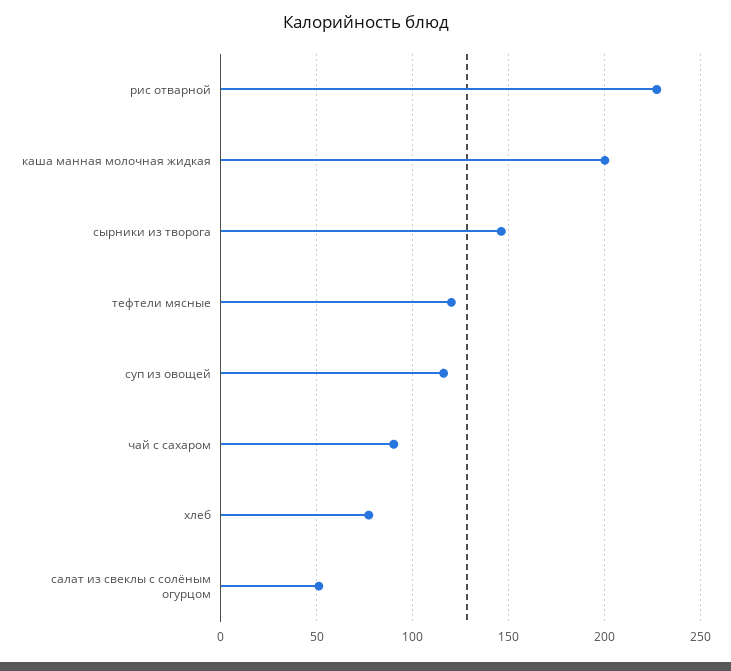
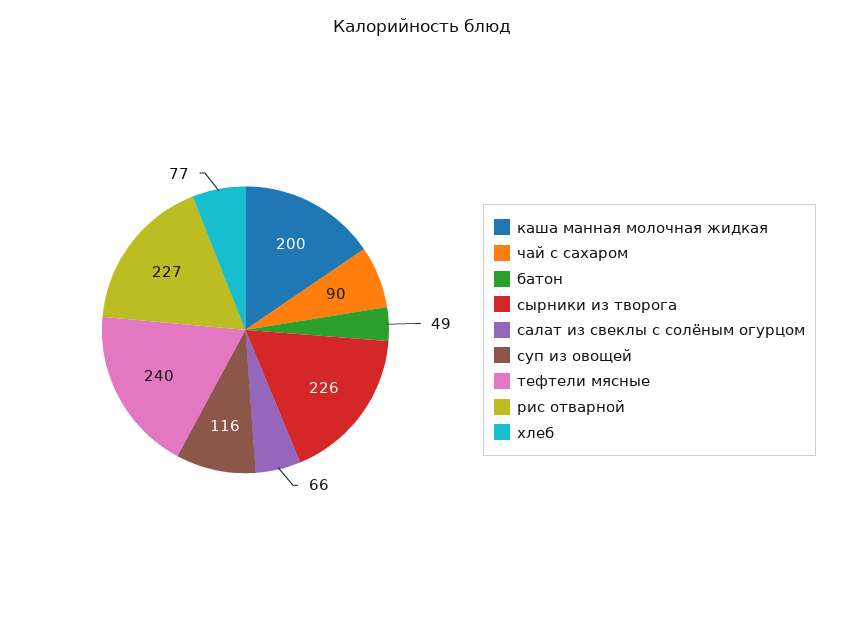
  {
    "рис отварной": 227,
    "каша манная молочная жидкая": 200,
-   "сырники из творога": 145,
+   "сырники из творога": 226,
-   "тефтели мясные": 120,
+   "тефтели мясные": 240,
    "суп из овощей": 116,
    "чай с сахаром": 90,
    "хлеб": 77,
-   "салат из свеклы с солёным огурцом": 50
+   "салат из свеклы с солёным огурцом": 66,
+   "батон": 49
  }

